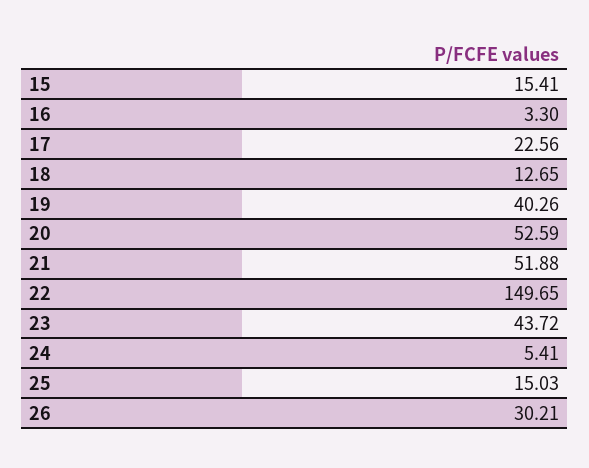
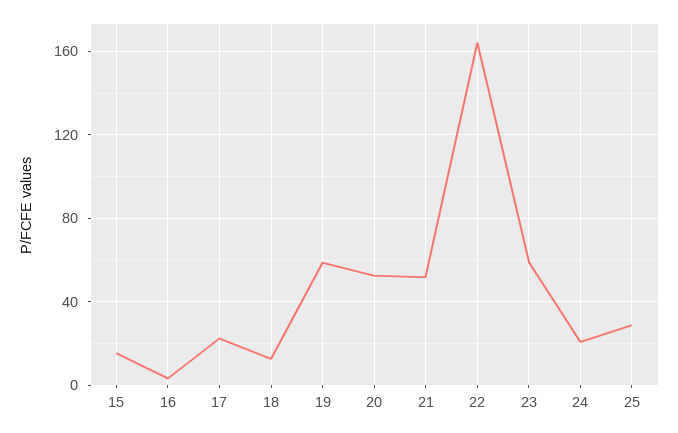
  {
    "15": 15.41,
    "16": 3.3,
    "17": 22.56,
    "18": 12.65,
-   "19": 40.26,
+   "19": 60,
    "20": 52.59,
    "21": 51.88,
-   "22": 149.65,
+   "22": 165,
-   "23": 43.72,
+   "23": 60,
-   "24": 5.41,
+   "24": 20,
-   "25": 15.03,
+   "25": 30
-   "26": 30.21
  }

